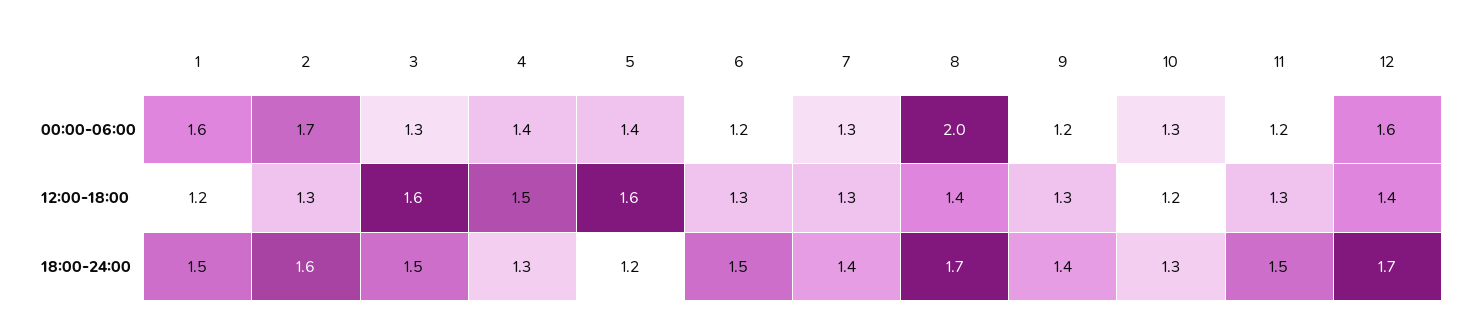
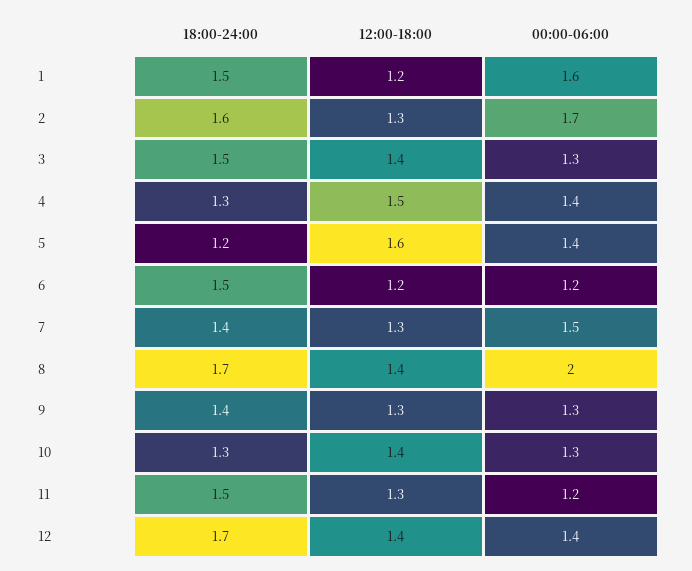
  {
    "1": {
      "00:00-06:00": 1.6,
      "12:00-18:00": 1.2,
      "18:00-24:00": 1.5
    },
    "2": {
      "00:00-06:00": 1.7,
      "12:00-18:00": 1.3,
      "18:00-24:00": 1.6
    },
    "3": {
      "00:00-06:00": 1.3,
-     "12:00-18:00": 1.6,
+     "12:00-18:00": 1.4,
      "18:00-24:00": 1.5
    },
    "4": {
      "00:00-06:00": 1.4,
      "12:00-18:00": 1.5,
      "18:00-24:00": 1.3
    },
    "5": {
      "00:00-06:00": 1.4,
      "12:00-18:00": 1.6,
      "18:00-24:00": 1.2
    },
    "6": {
      "00:00-06:00": 1.2,
-     "12:00-18:00": 1.3,
+     "12:00-18:00": 1.2,
      "18:00-24:00": 1.5
    },
    "7": {
-     "00:00-06:00": 1.3,
+     "00:00-06:00": 1.5,
      "12:00-18:00": 1.3,
      "18:00-24:00": 1.4
    },
    "8": {
      "00:00-06:00": 2,
      "12:00-18:00": 1.4,
      "18:00-24:00": 1.7
    },
    "9": {
-     "00:00-06:00": 1.2,
+     "00:00-06:00": 1.3,
      "12:00-18:00": 1.3,
      "18:00-24:00": 1.4
    },
    "10": {
      "00:00-06:00": 1.3,
-     "12:00-18:00": 1.2,
+     "12:00-18:00": 1.4,
      "18:00-24:00": 1.3
    },
    "11": {
      "00:00-06:00": 1.2,
      "12:00-18:00": 1.3,
      "18:00-24:00": 1.5
    },
    "12": {
-     "00:00-06:00": 1.6,
+     "00:00-06:00": 1.4,
      "12:00-18:00": 1.4,
      "18:00-24:00": 1.7
    }
  }

